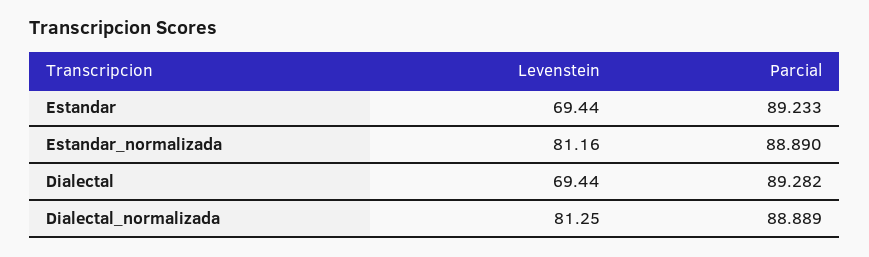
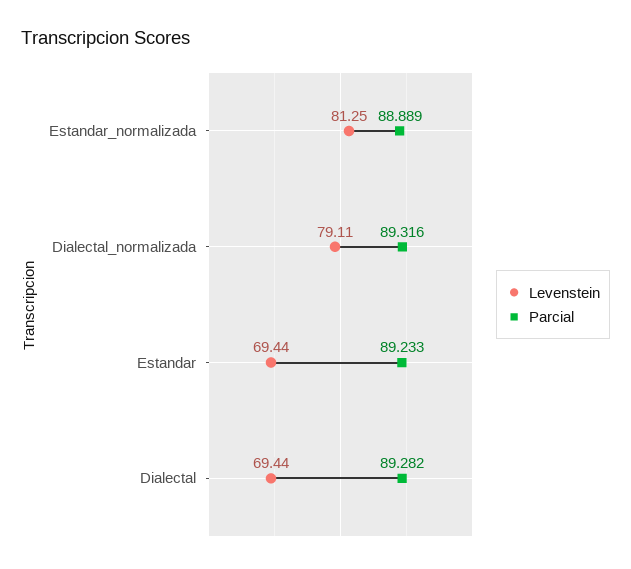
  {
    "Levenstein": {
      "Estandar": 69.44,
-     "Estandar_normalizada": 81.16,
+     "Estandar_normalizada": 81.25,
      "Dialectal": 69.44,
-     "Dialectal_normalizada": 81.25
+     "Dialectal_normalizada": 79.11
    },
    "Parcial": {
      "Estandar": 89.233,
-     "Estandar_normalizada": 88.89,
+     "Estandar_normalizada": 88.889,
      "Dialectal": 89.282,
-     "Dialectal_normalizada": 88.889
+     "Dialectal_normalizada": 89.316
    }
  }

